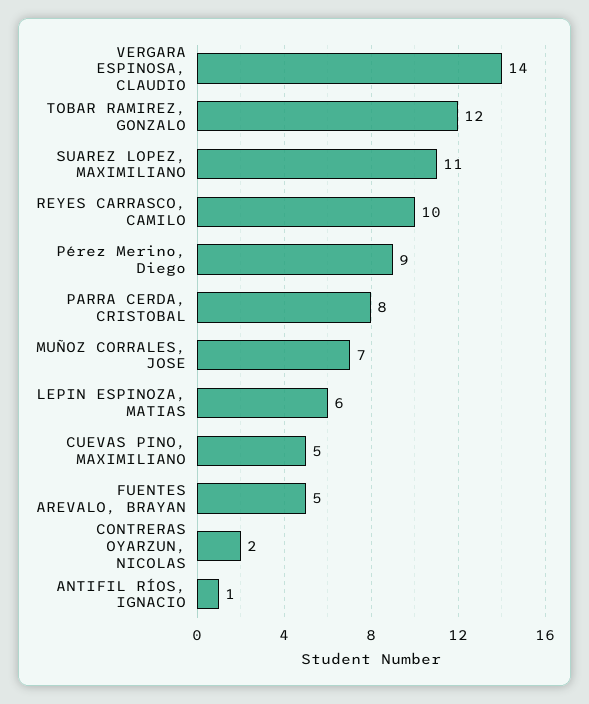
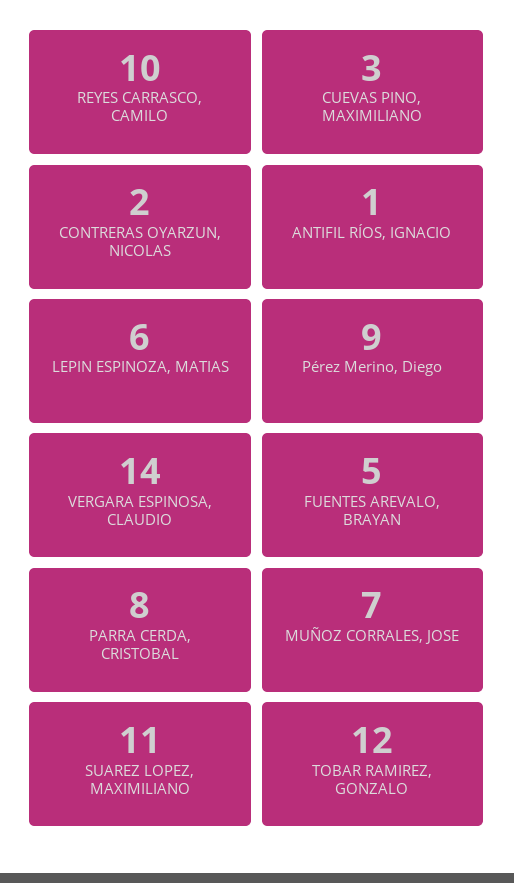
  {
    "VERGARA ESPINOSA, CLAUDIO": 14,
    "TOBAR RAMIREZ, GONZALO": 12,
    "SUAREZ LOPEZ, MAXIMILIANO": 11,
    "REYES CARRASCO, CAMILO": 10,
    "Pérez Merino, Diego": 9,
    "PARRA CERDA, CRISTOBAL": 8,
    "MUÑOZ CORRALES, JOSE": 7,
    "LEPIN ESPINOZA, MATIAS": 6,
-   "CUEVAS PINO, MAXIMILIANO": 5,
+   "CUEVAS PINO, MAXIMILIANO": 3,
    "FUENTES AREVALO, BRAYAN": 5,
    "CONTRERAS OYARZUN, NICOLAS": 2,
    "ANTIFIL RÍOS, IGNACIO": 1
  }

